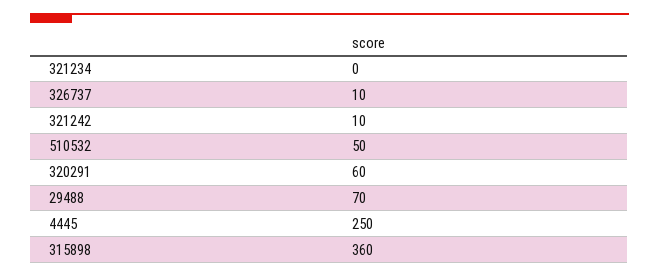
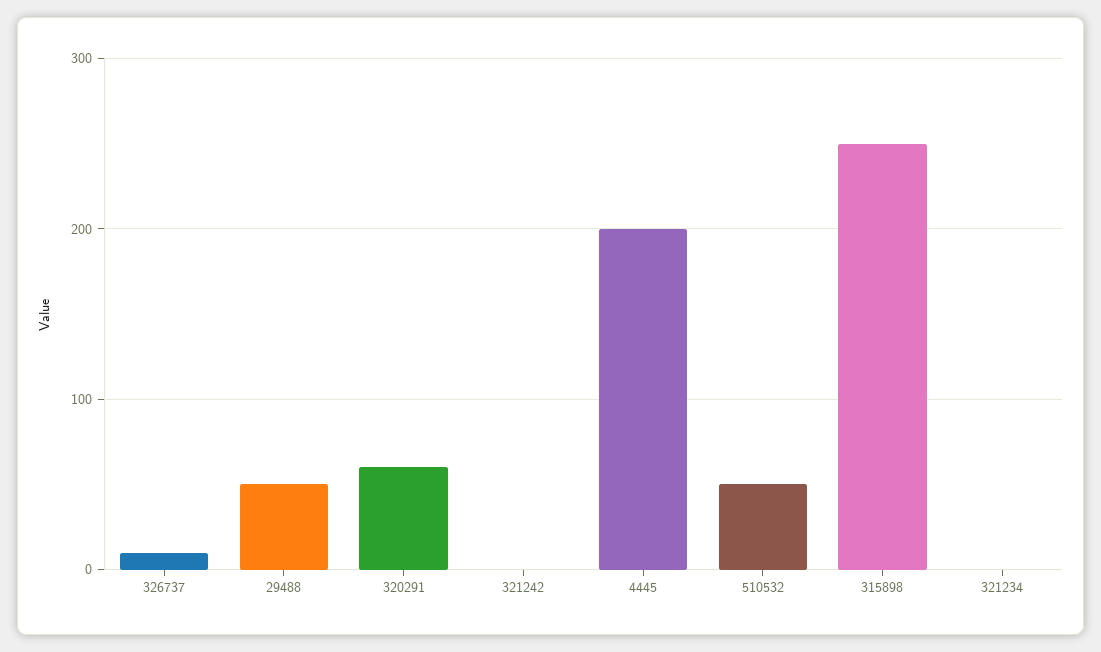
  {
    "321234": 0,
    "326737": 10,
-   "321242": 10,
+   "321242": 0,
    "510532": 50,
    "320291": 60,
-   "29488": 70,
+   "29488": 50,
-   "4445": 250,
+   "4445": 200,
-   "315898": 360
+   "315898": 250
  }

